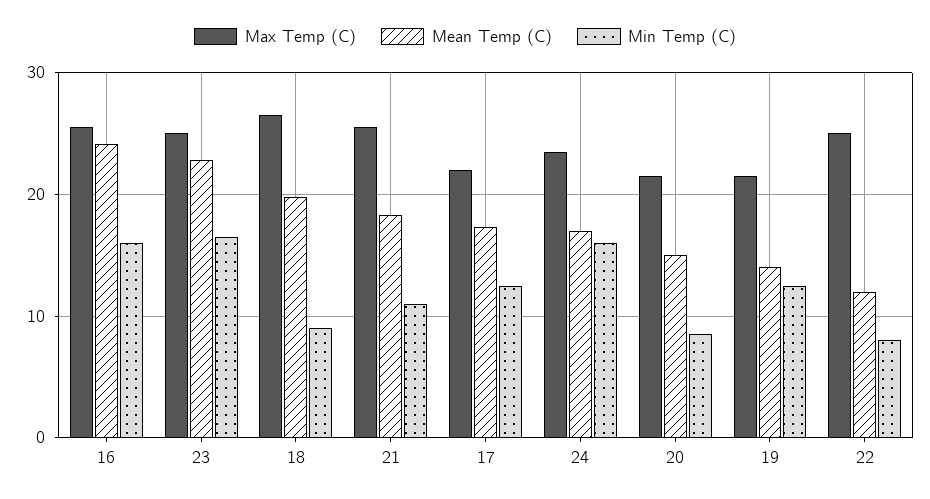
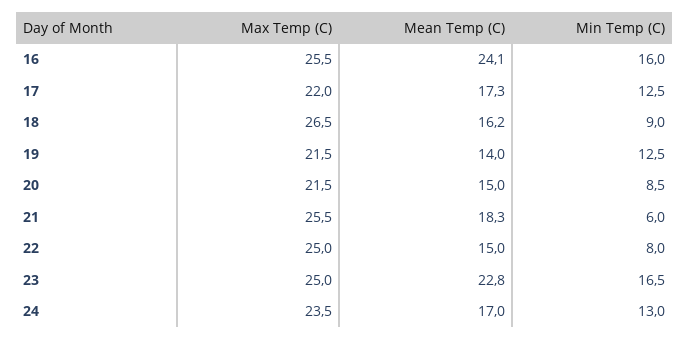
  {
    "Max Temp (C)": {
      "16": 25.5,
      "23": 25,
      "18": 26.5,
      "21": 25.5,
      "17": 22,
      "24": 23.5,
      "20": 21.5,
      "19": 21.5,
      "22": 25
    },
    "Mean Temp (C)": {
      "16": 24.1,
      "23": 22.8,
-     "18": 20,
+     "18": 16.2,
      "21": 18.3,
      "17": 17.3,
      "24": 17,
      "20": 15,
      "19": 14,
-     "22": 12
+     "22": 15
    },
    "Min Temp (C)": {
      "16": 16,
      "23": 16.5,
      "18": 9,
-     "21": 11,
+     "21": 6,
      "17": 12.5,
-     "24": 16,
+     "24": 13,
      "20": 8.5,
      "19": 12.5,
      "22": 8
    }
  }

